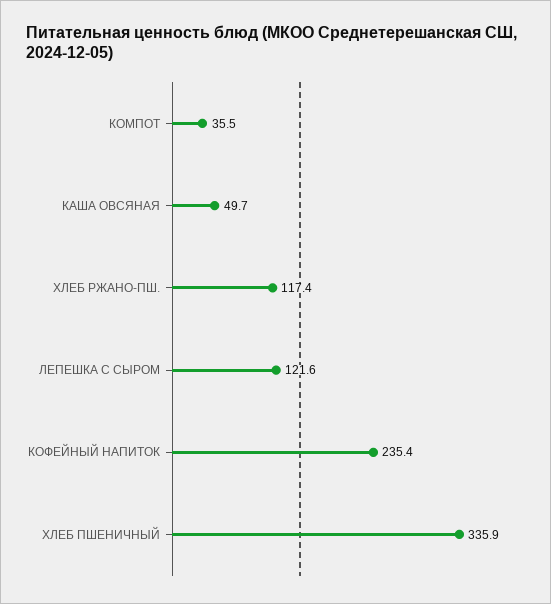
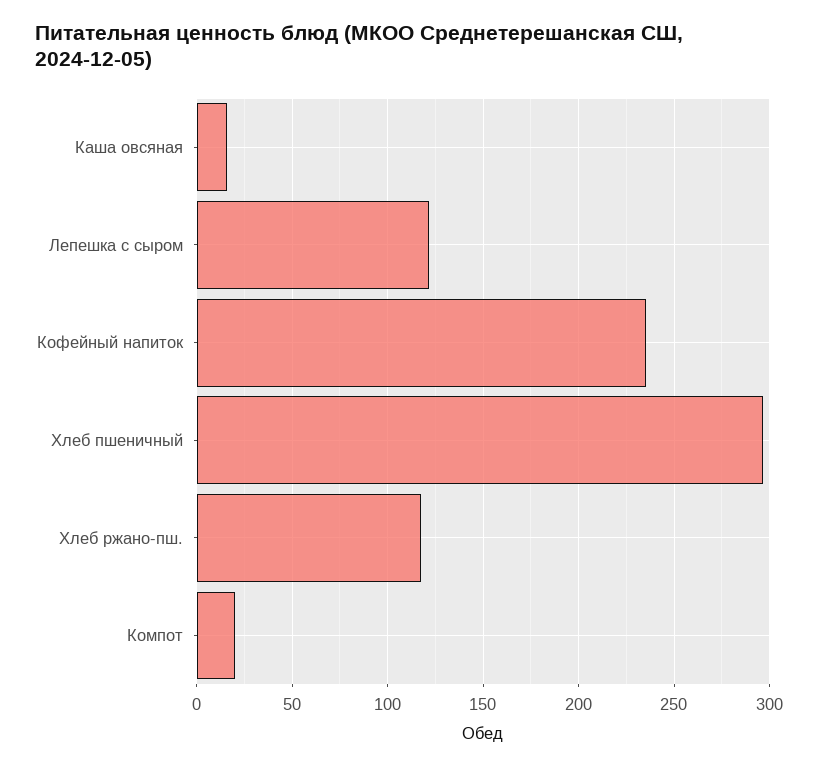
  {
-   "КОМПОТ": 35.5,
+   "КОМПОТ": 20,
-   "КАША ОВСЯНАЯ": 49.7,
+   "КАША ОВСЯНАЯ": 15,
    "ХЛЕБ РЖАНО-ПШ.": 117.4,
    "ЛЕПЕШКА С СЫРОМ": 121.6,
    "КОФЕЙНЫЙ НАПИТОК": 235.4,
-   "ХЛЕБ ПШЕНИЧНЫЙ": 335.9
+   "ХЛЕБ ПШЕНИЧНЫЙ": 295
  }

